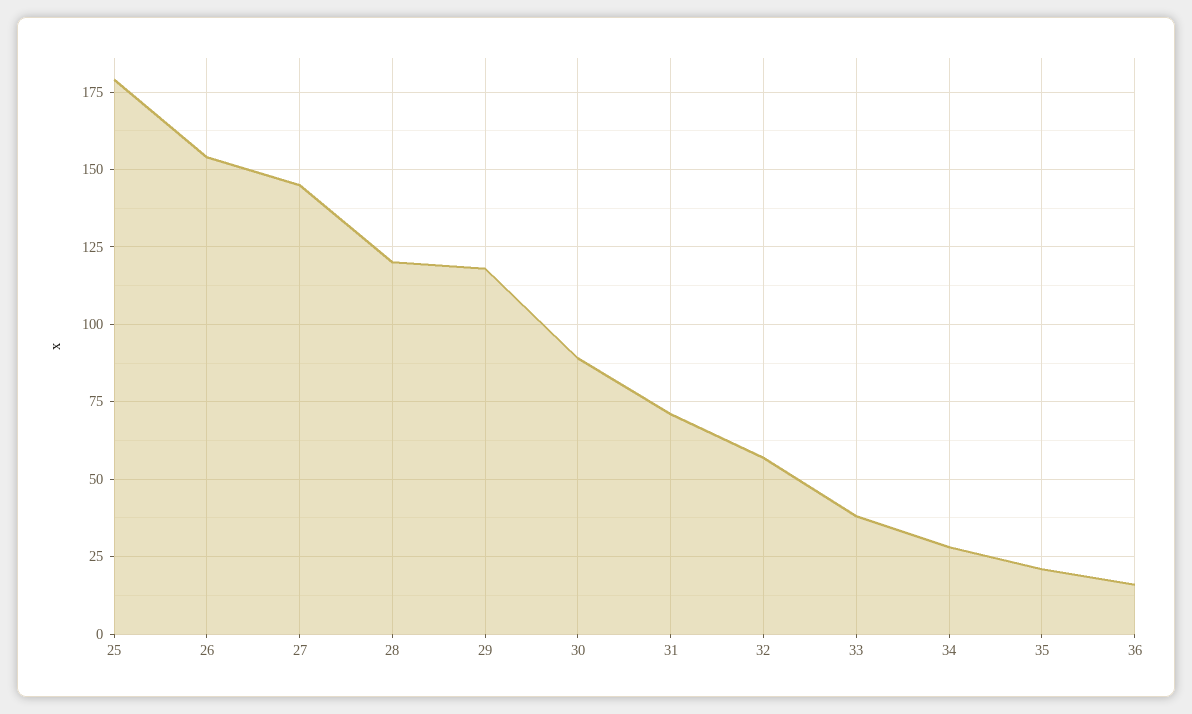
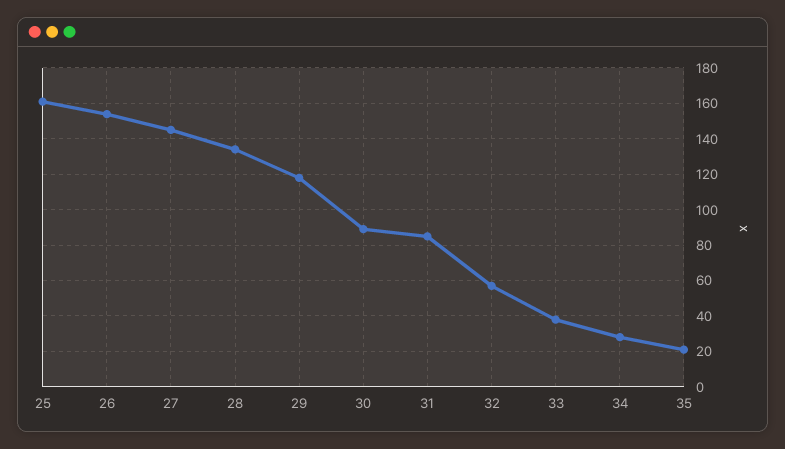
  {
-   "25": 180,
+   "25": 160,
    "26": 155,
    "27": 145,
-   "28": 120,
+   "28": 135,
    "29": 120,
    "30": 90,
-   "31": 70,
+   "31": 85,
    "32": 55,
    "33": 40,
    "34": 30,
-   "35": 20,
+   "35": 20
-   "36": 15
  }

